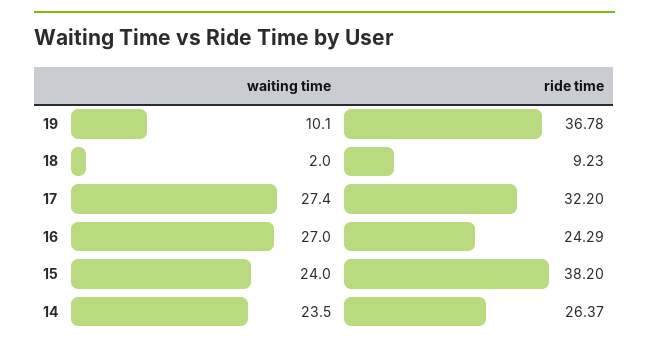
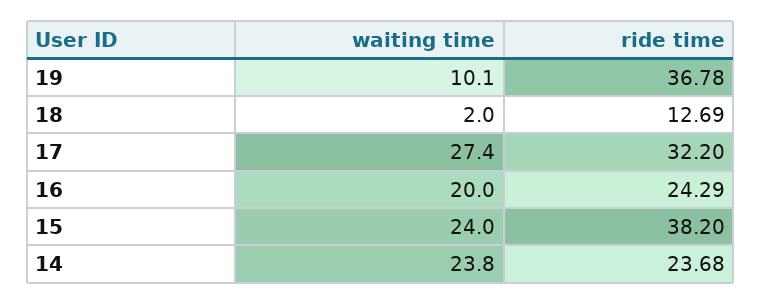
  {
    "waiting time": {
      "19": 10.1,
      "18": 2,
      "17": 27.4,
-     "16": 27,
+     "16": 20,
      "15": 24,
-     "14": 23.5
+     "14": 23.8
    },
    "ride time": {
      "19": 36.78,
-     "18": 9.23,
+     "18": 12.69,
      "17": 32.2,
      "16": 24.29,
      "15": 38.2,
-     "14": 26.37
+     "14": 23.68
    }
  }

